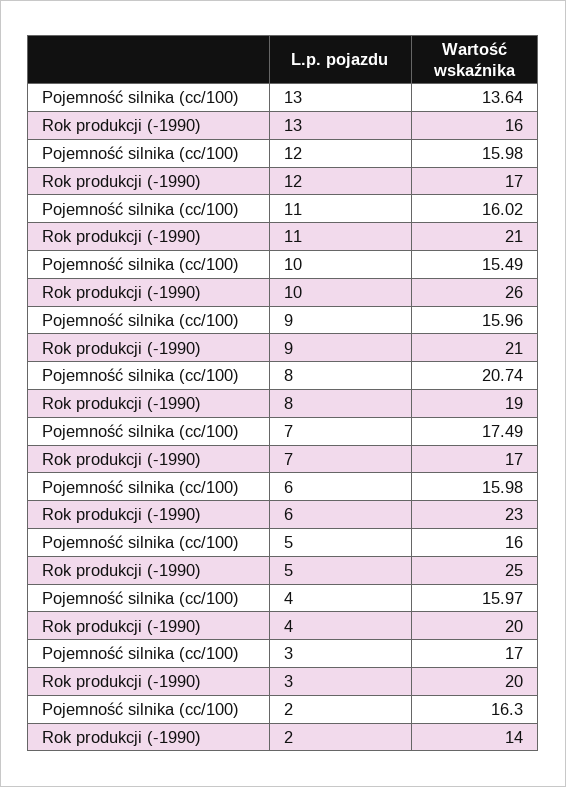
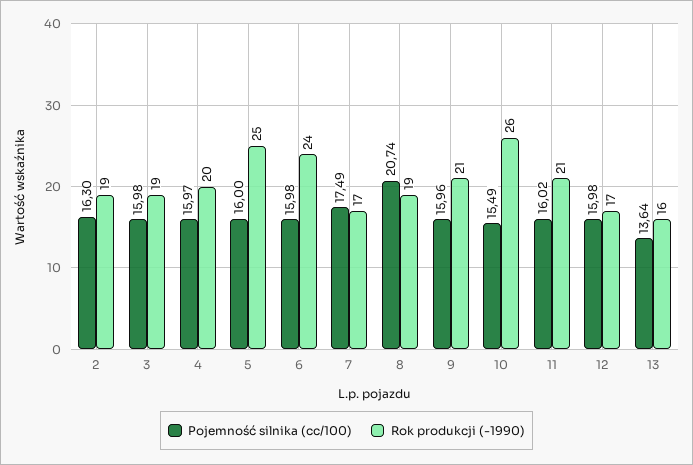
  {
    "Pojemność silnika (cc/100)": {
      "13": 13.64,
      "12": 15.98,
      "11": 16.02,
      "10": 15.49,
      "9": 15.96,
      "8": 20.74,
      "7": 17.49,
      "6": 15.98,
      "5": 16,
      "4": 15.97,
-     "3": 17,
+     "3": 15.98,
      "2": 16.3
    },
    "Rok produkcji (-1990)": {
      "13": 16,
      "12": 17,
      "11": 21,
      "10": 26,
      "9": 21,
      "8": 19,
      "7": 17,
-     "6": 23,
+     "6": 24,
      "5": 25,
      "4": 20,
-     "3": 20,
+     "3": 19,
-     "2": 14
+     "2": 19
    }
  }

